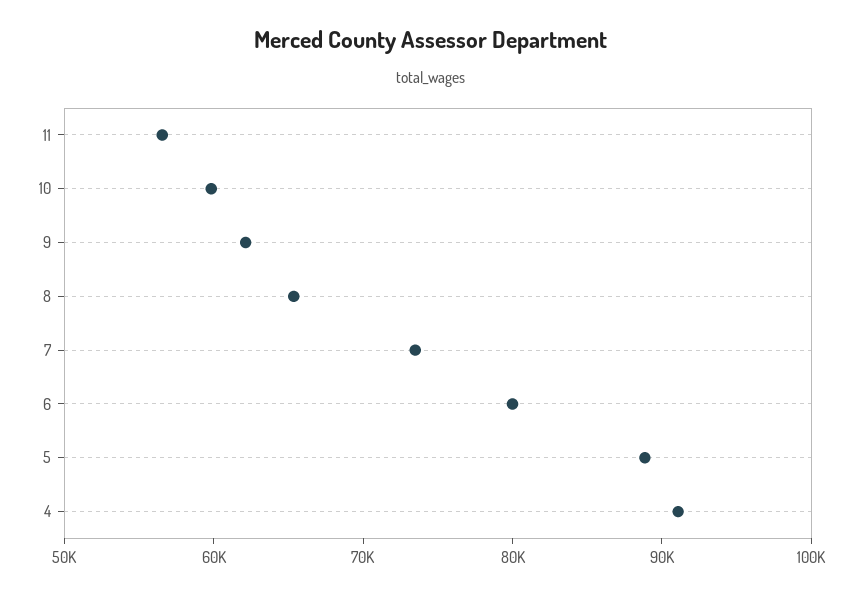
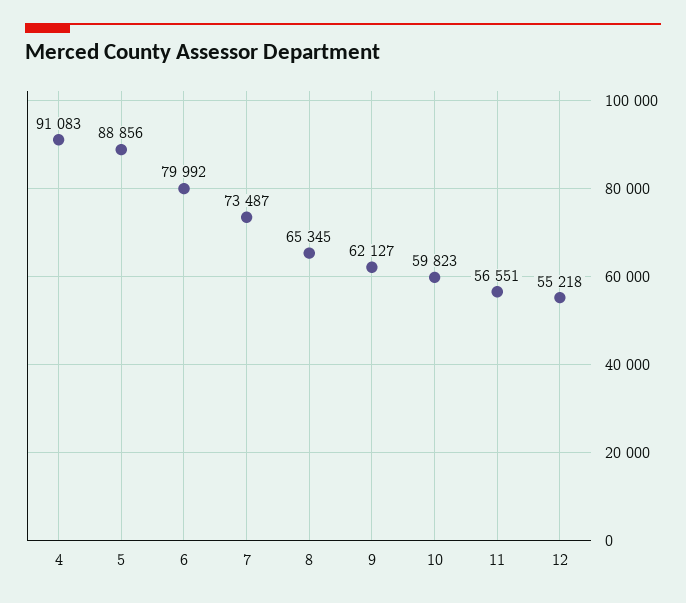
  {
    "11": 56551,
    "10": 59823,
    "9": 62127,
    "8": 65345,
    "7": 73487,
    "6": 79992,
    "5": 88856,
-   "4": 91083
+   "4": 91083,
+   "12": 55218
  }

